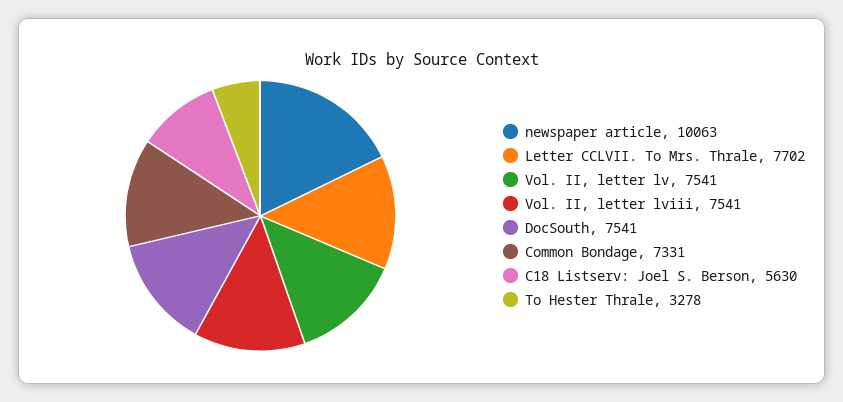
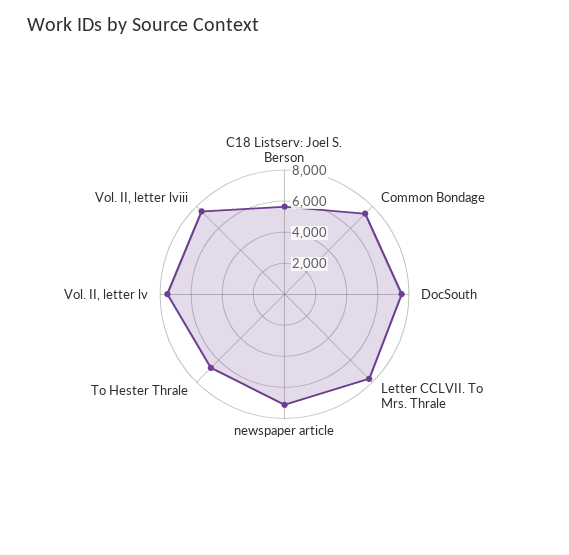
  {
-   "newspaper article": 10063,
+   "newspaper article": 7000,
    "Letter CCLVII. To Mrs. Thrale": 7702,
    "Vol. II, letter lv": 7541,
    "Vol. II, letter lviii": 7541,
    "DocSouth": 7541,
    "Common Bondage": 7331,
    "C18 Listserv: Joel S. Berson": 5630,
-   "To Hester Thrale": 3278
+   "To Hester Thrale": 7000
  }

